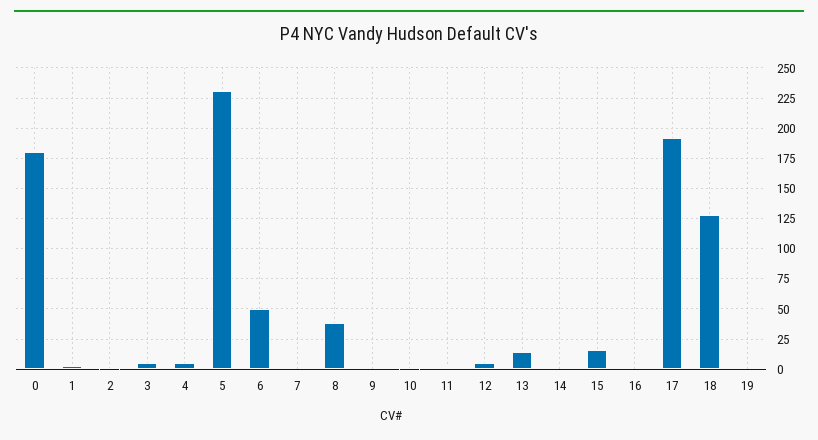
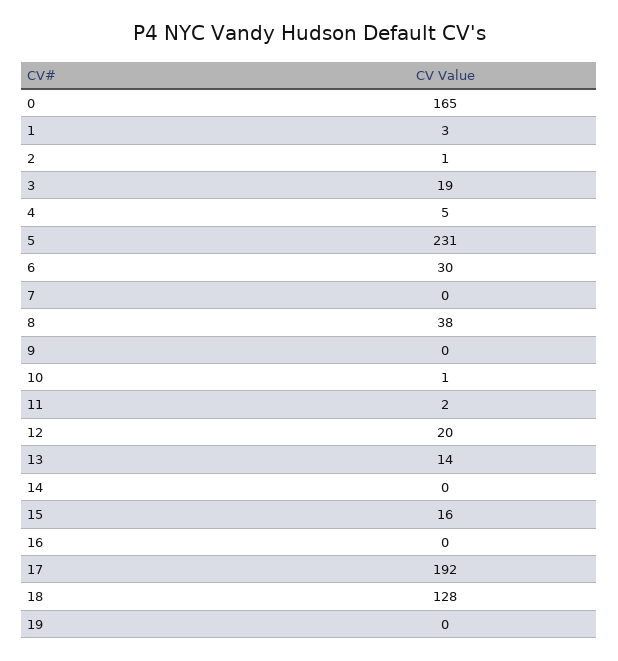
  {
-   "0": 180,
+   "0": 165,
    "1": 3,
    "2": 1,
-   "3": 5,
+   "3": 19,
    "4": 5,
    "5": 231,
-   "6": 50,
+   "6": 30,
    "7": 0,
    "8": 38,
    "9": 0,
    "10": 1,
    "11": 2,
-   "12": 5,
+   "12": 20,
    "13": 14,
    "14": 0,
    "15": 16,
    "16": 0,
    "17": 192,
    "18": 128,
    "19": 0
  }

